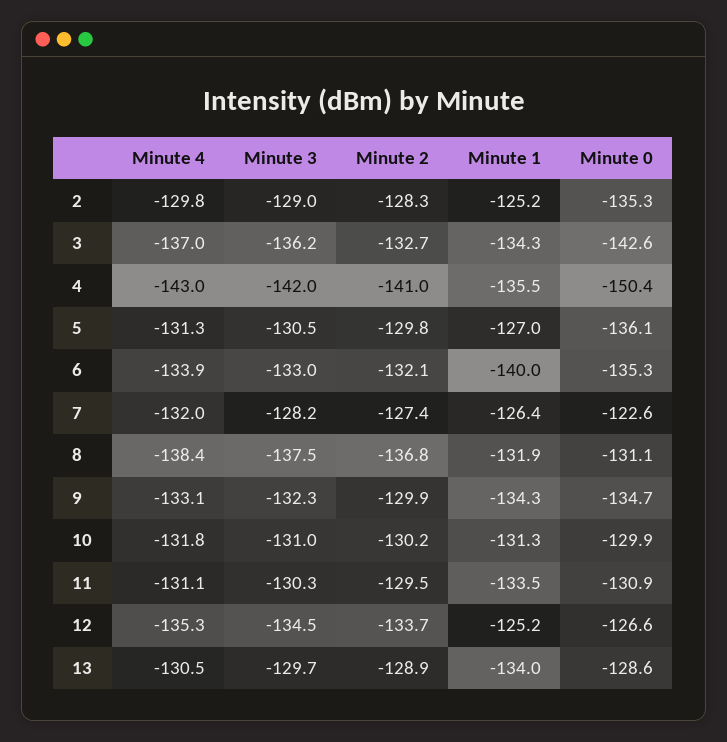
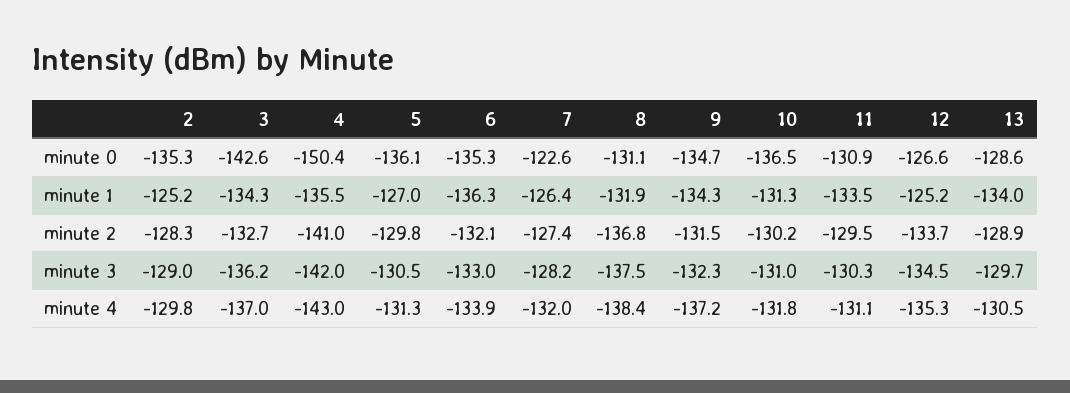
  {
    "Minute 4": {
      "2": -129.8,
      "3": -137,
      "4": -143,
      "5": -131.3,
      "6": -133.9,
      "7": -132,
      "8": -138.4,
-     "9": -133.1,
+     "9": -137.2,
      "10": -131.8,
      "11": -131.1,
      "12": -135.3,
      "13": -130.5
    },
    "Minute 3": {
      "2": -129,
      "3": -136.2,
      "4": -142,
      "5": -130.5,
      "6": -133,
      "7": -128.2,
      "8": -137.5,
      "9": -132.3,
      "10": -131,
      "11": -130.3,
      "12": -134.5,
      "13": -129.7
    },
    "Minute 2": {
      "2": -128.3,
      "3": -132.7,
      "4": -141,
      "5": -129.8,
      "6": -132.1,
      "7": -127.4,
      "8": -136.8,
-     "9": -129.9,
+     "9": -131.5,
      "10": -130.2,
      "11": -129.5,
      "12": -133.7,
      "13": -128.9
    },
    "Minute 1": {
      "2": -125.2,
      "3": -134.3,
      "4": -135.5,
      "5": -127,
-     "6": -140,
+     "6": -136.3,
      "7": -126.4,
      "8": -131.9,
      "9": -134.3,
      "10": -131.3,
      "11": -133.5,
      "12": -125.2,
      "13": -134
    },
    "Minute 0": {
      "2": -135.3,
      "3": -142.6,
      "4": -150.4,
      "5": -136.1,
      "6": -135.3,
      "7": -122.6,
      "8": -131.1,
      "9": -134.7,
-     "10": -129.9,
+     "10": -136.5,
      "11": -130.9,
      "12": -126.6,
      "13": -128.6
    }
  }

